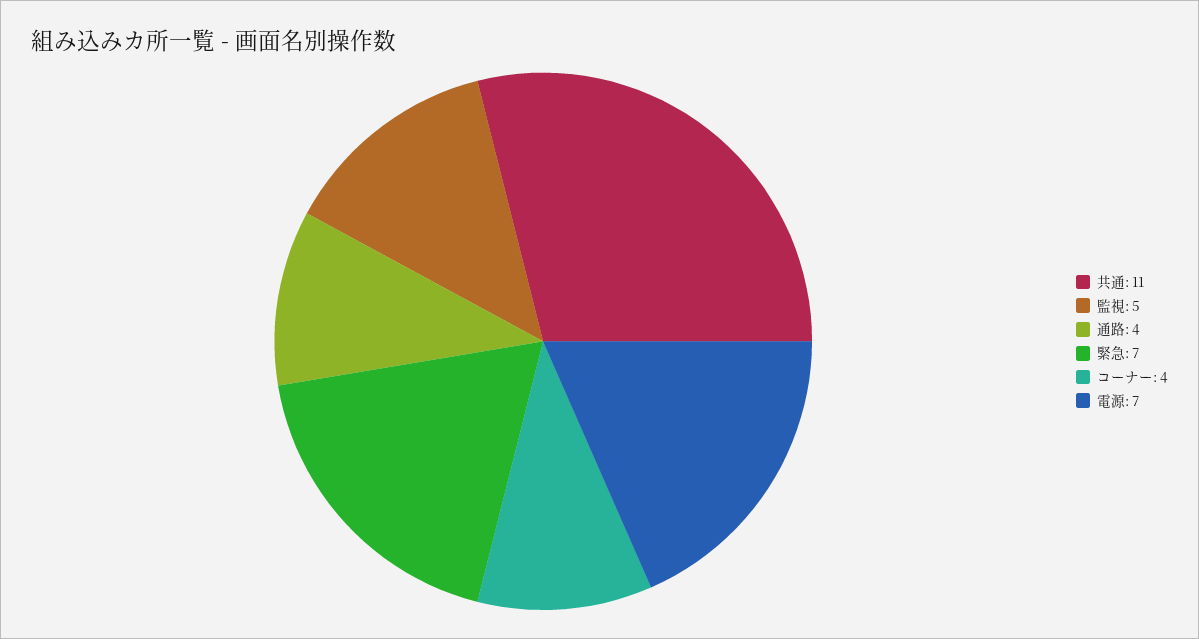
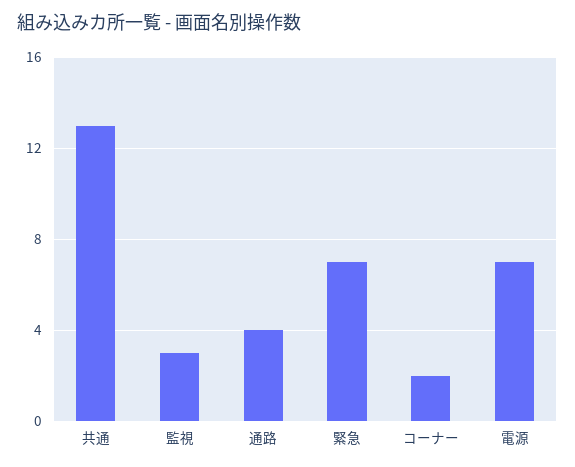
  {
-   "共通": 11,
+   "共通": 13,
-   "監視": 5,
+   "監視": 3,
    "通路": 4,
    "緊急": 7,
-   "コーナー": 4,
+   "コーナー": 2,
    "電源": 7
  }

